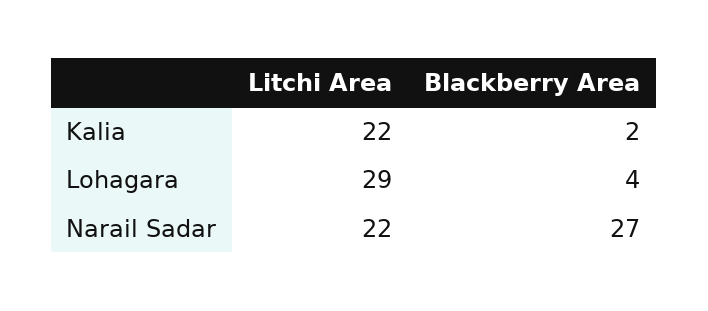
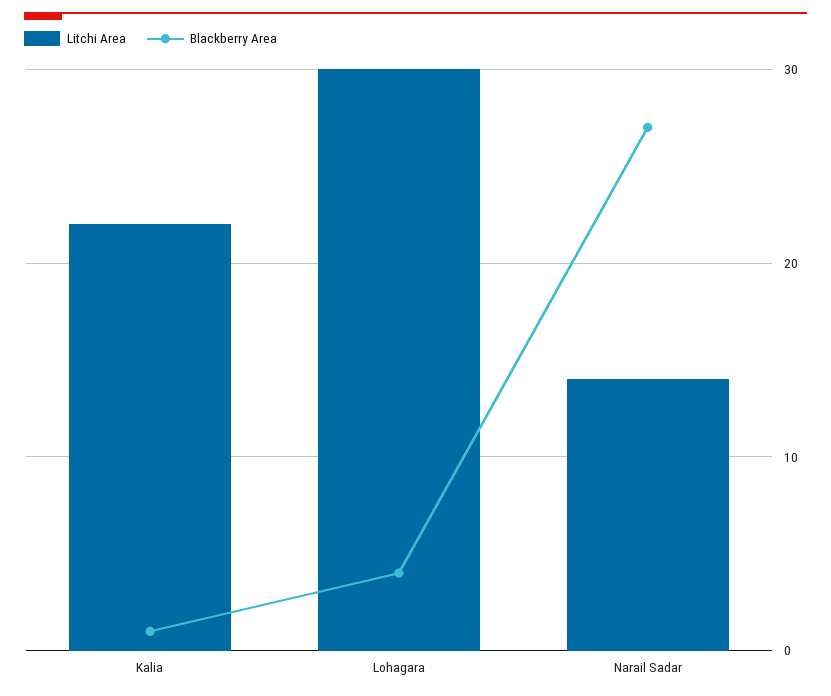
  {
    "Litchi Area": {
      "Kalia": 22,
-     "Lohagara": 29,
+     "Lohagara": 30,
-     "Narail Sadar": 22
+     "Narail Sadar": 14
    },
    "Blackberry Area": {
-     "Kalia": 2,
+     "Kalia": 1,
      "Lohagara": 4,
      "Narail Sadar": 27
    }
  }

